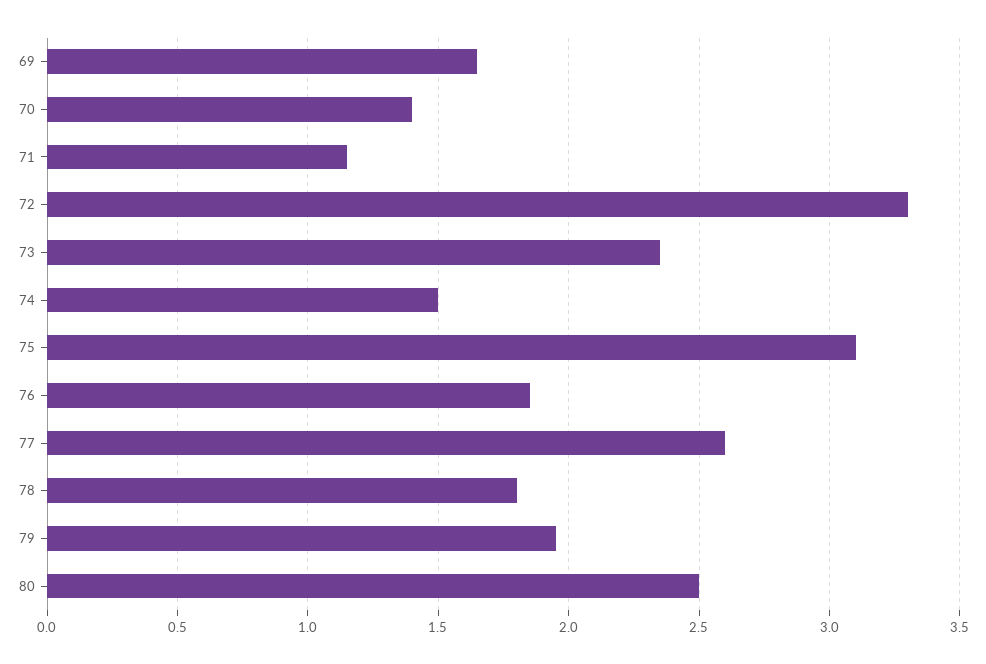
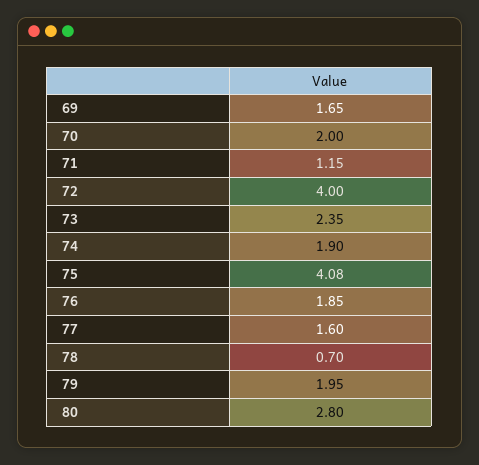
  {
    "69": 1.65,
-   "70": 1.4,
+   "70": 2,
    "71": 1.15,
-   "72": 3.3,
+   "72": 4,
    "73": 2.35,
-   "74": 1.5,
+   "74": 1.9,
-   "75": 3.1,
+   "75": 4.08,
    "76": 1.85,
-   "77": 2.6,
+   "77": 1.6,
-   "78": 1.8,
+   "78": 0.7,
    "79": 1.95,
-   "80": 2.5
+   "80": 2.8
  }

